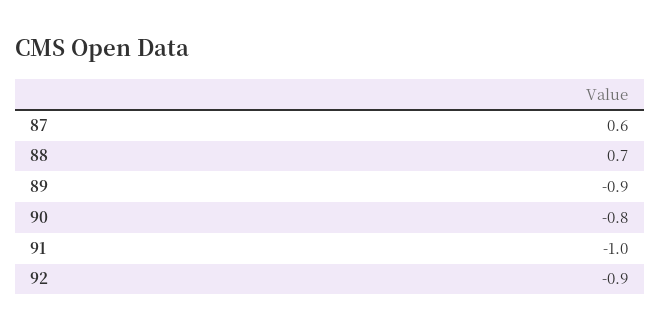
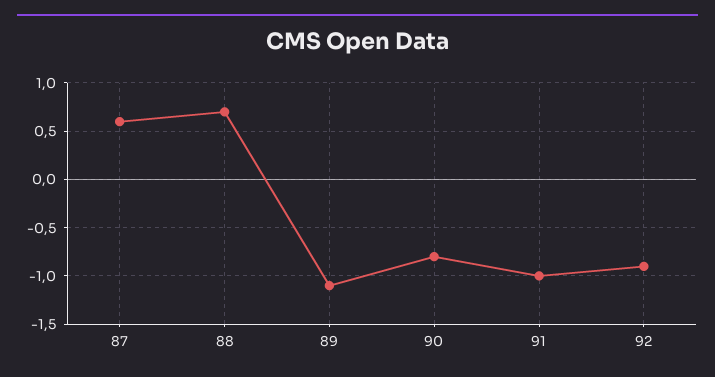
  {
    "87": 0.6,
    "88": 0.7,
-   "89": -0.9,
+   "89": -1.1,
    "90": -0.8,
    "91": -1,
    "92": -0.9
  }

